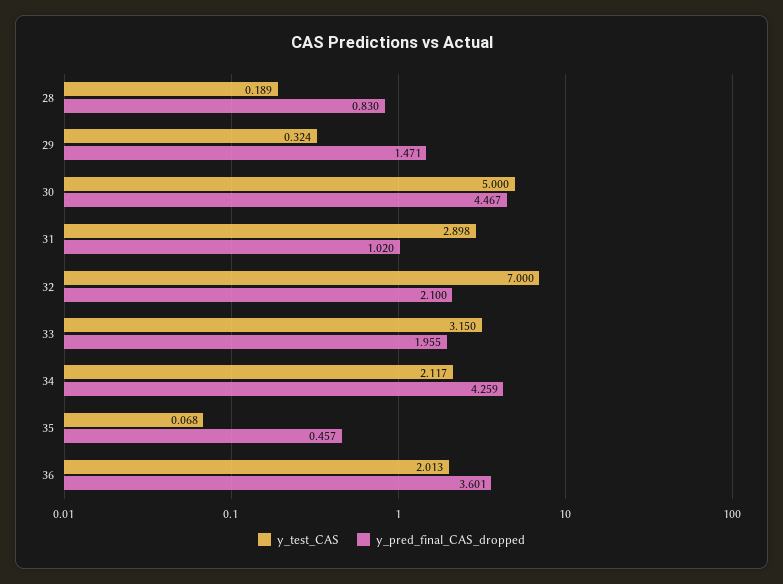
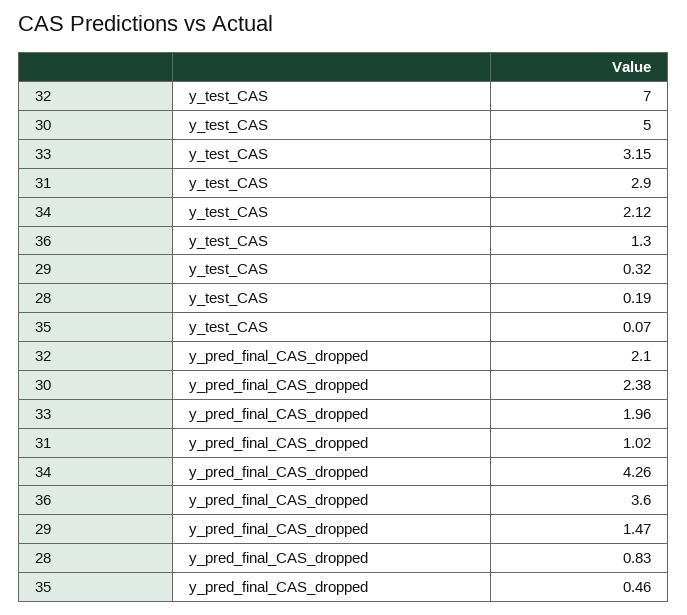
  {
    "y_test_CAS": {
      "28": 0.189,
      "29": 0.324,
      "30": 5,
      "31": 2.898,
      "32": 7,
      "33": 3.15,
      "34": 2.117,
      "35": 0.068,
-     "36": 2.013
+     "36": 1.3
    },
    "y_pred_final_CAS_dropped": {
      "28": 0.83,
      "29": 1.471,
-     "30": 4.467,
+     "30": 2.38,
      "31": 1.02,
      "32": 2.1,
      "33": 1.955,
      "34": 4.259,
      "35": 0.457,
      "36": 3.601
    }
  }

